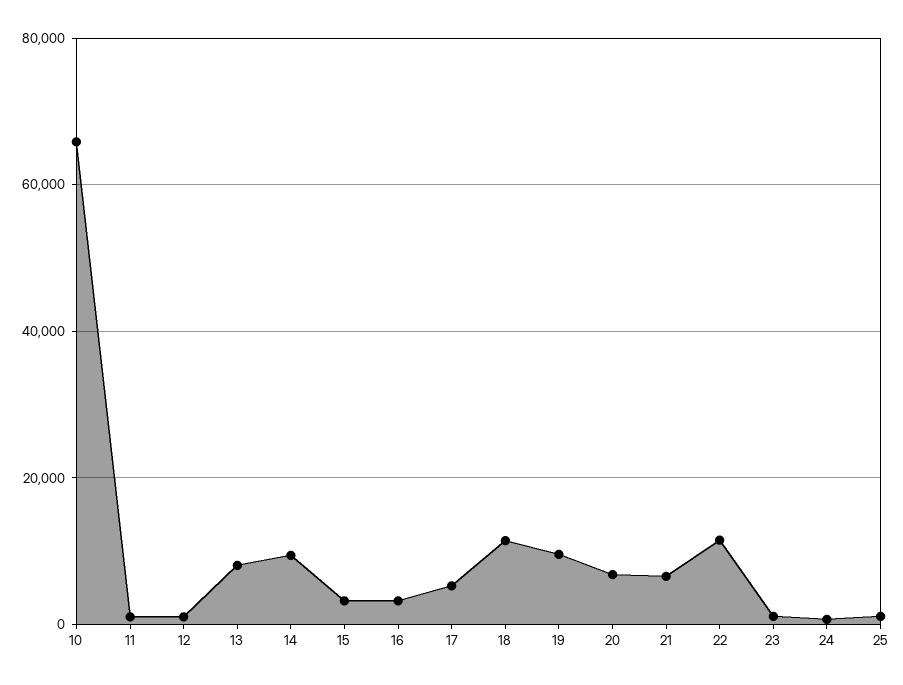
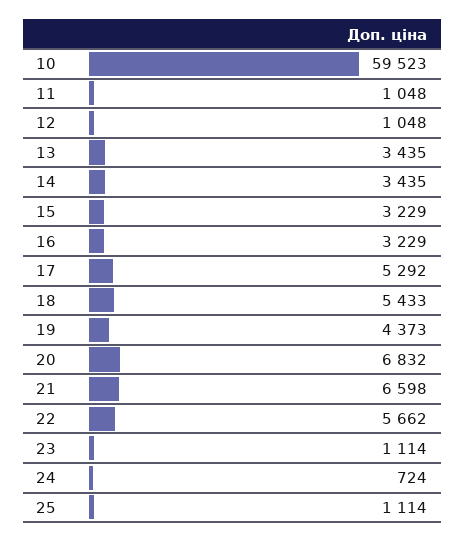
  {
-   "10": 66000,
+   "10": 59523,
    "11": 1048,
    "12": 1048,
-   "13": 8000,
+   "13": 3435,
-   "14": 10000,
+   "14": 3435,
    "15": 3229,
    "16": 3229,
    "17": 5292,
-   "18": 12000,
+   "18": 5433,
-   "19": 10000,
+   "19": 4373,
    "20": 6832,
    "21": 6598,
-   "22": 12000,
+   "22": 5662,
    "23": 1114,
    "24": 724,
    "25": 1114
  }

